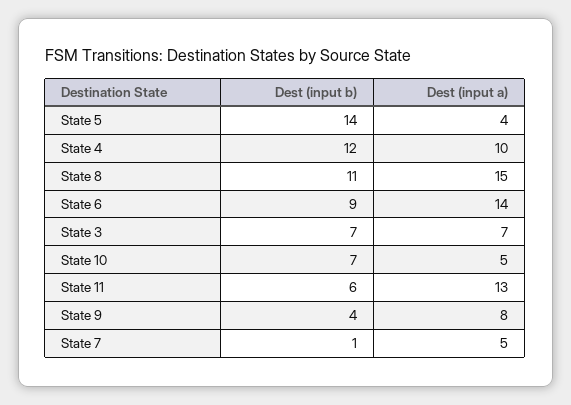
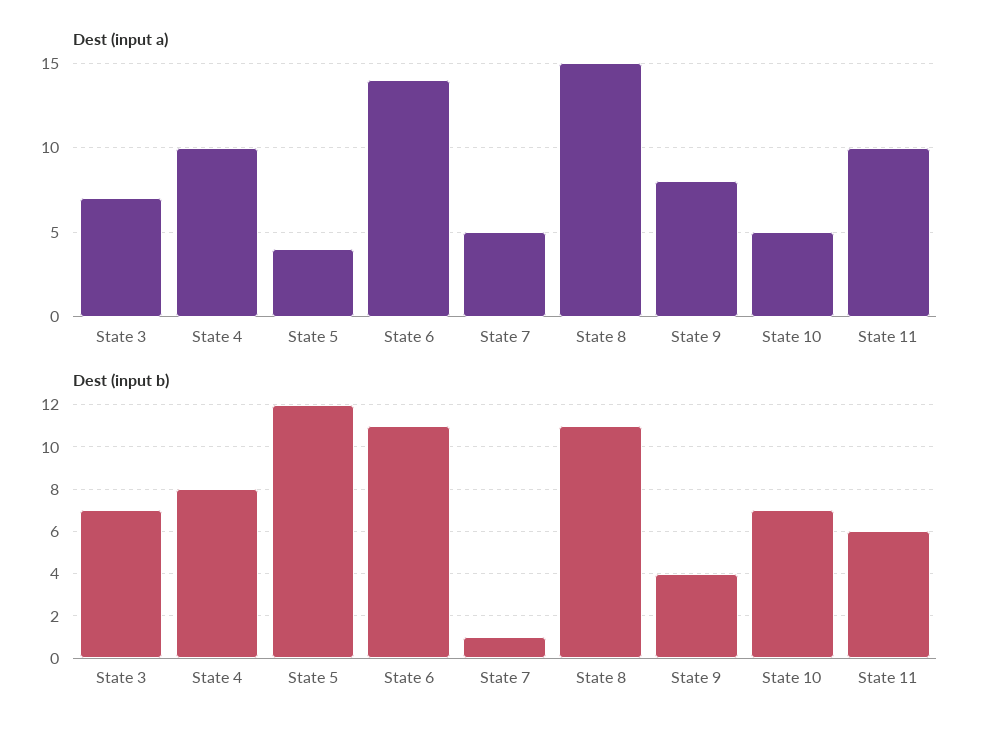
  {
    "Dest (input b)": {
-     "State 5": 14,
+     "State 5": 12,
-     "State 4": 12,
+     "State 4": 8,
      "State 8": 11,
-     "State 6": 9,
+     "State 6": 11,
      "State 3": 7,
      "State 10": 7,
      "State 11": 6,
      "State 9": 4,
      "State 7": 1
    },
    "Dest (input a)": {
      "State 5": 4,
      "State 4": 10,
      "State 8": 15,
      "State 6": 14,
      "State 3": 7,
      "State 10": 5,
-     "State 11": 13,
+     "State 11": 10,
      "State 9": 8,
      "State 7": 5
    }
  }

